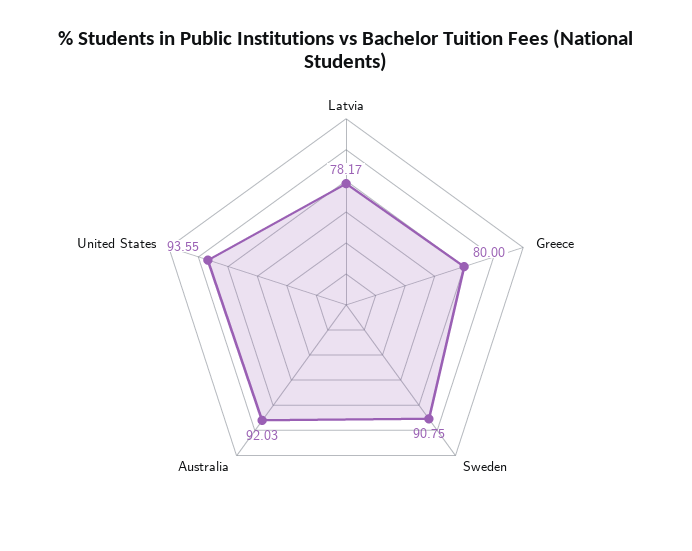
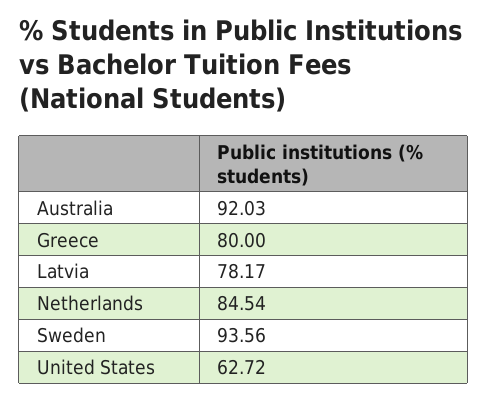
  {
    "Latvia": 78.17,
    "Greece": 80,
-   "Sweden": 90.75,
+   "Sweden": 93.56,
    "Australia": 92.03,
-   "United States": 93.55
+   "United States": 62.72,
+   "Netherlands": 84.54
  }

